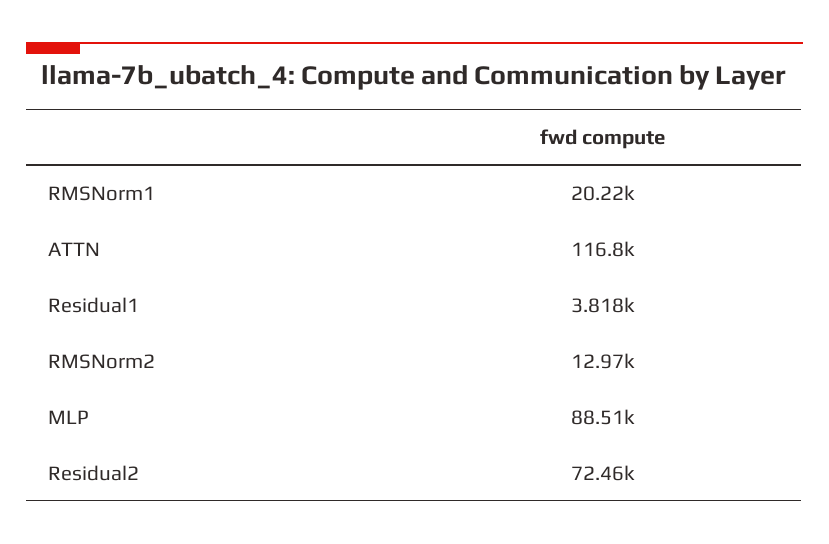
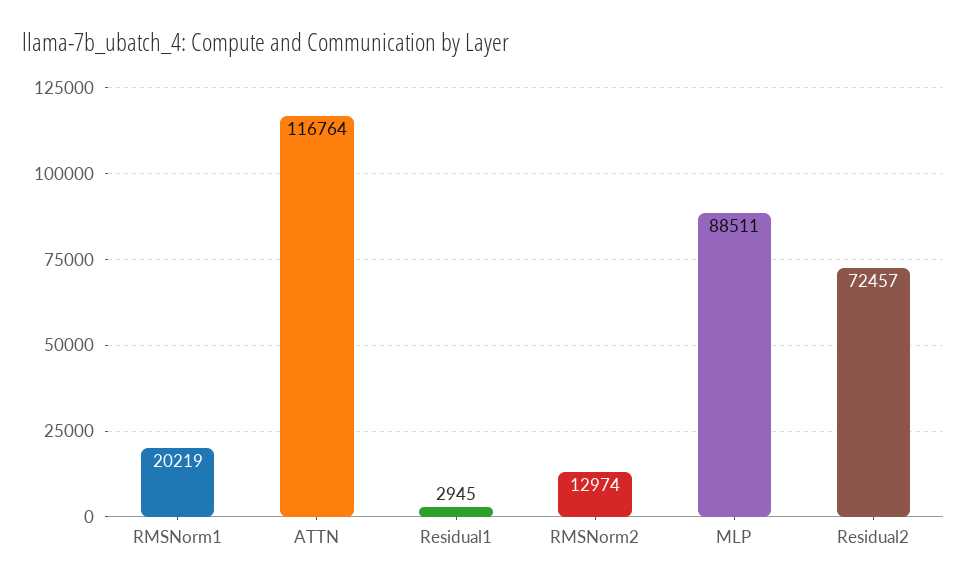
  {
    "RMSNorm1": 20219,
    "ATTN": 116764,
-   "Residual1": 3818,
+   "Residual1": 2945,
    "RMSNorm2": 12974,
    "MLP": 88511,
    "Residual2": 72457
  }

